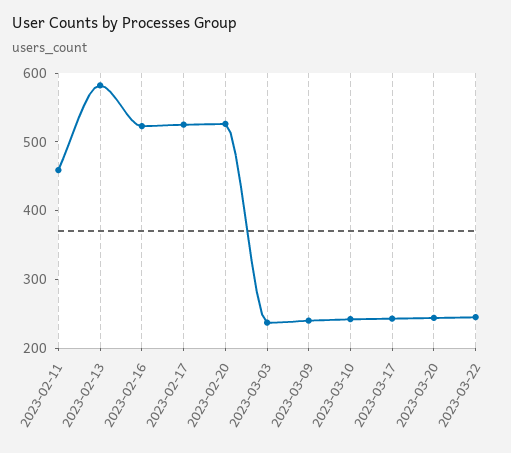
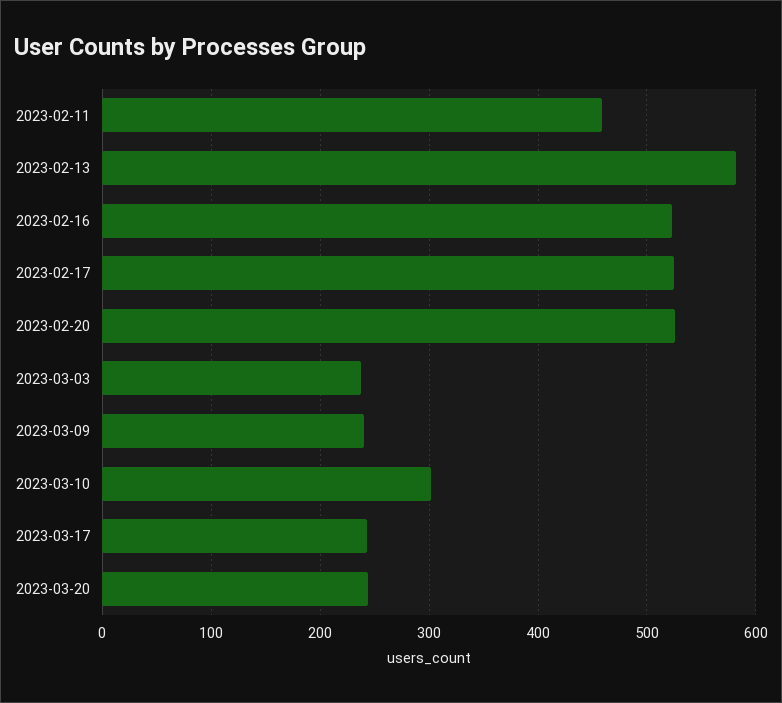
  {
    "2023-02-11": 460,
    "2023-02-13": 580,
    "2023-02-16": 520,
    "2023-02-17": 530,
    "2023-02-20": 530,
    "2023-03-03": 240,
    "2023-03-09": 240,
-   "2023-03-10": 240,
+   "2023-03-10": 300,
    "2023-03-17": 240,
-   "2023-03-20": 240,
+   "2023-03-20": 240
-   "2023-03-22": 240
  }

